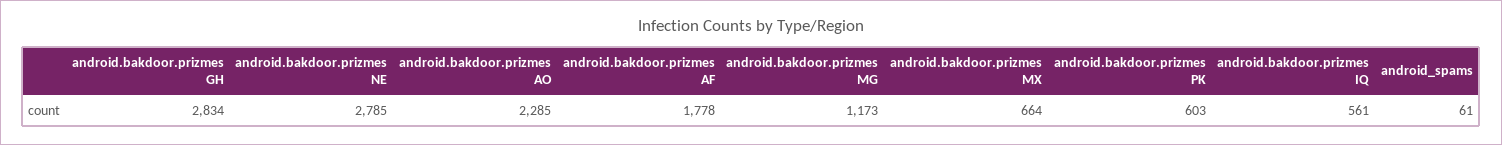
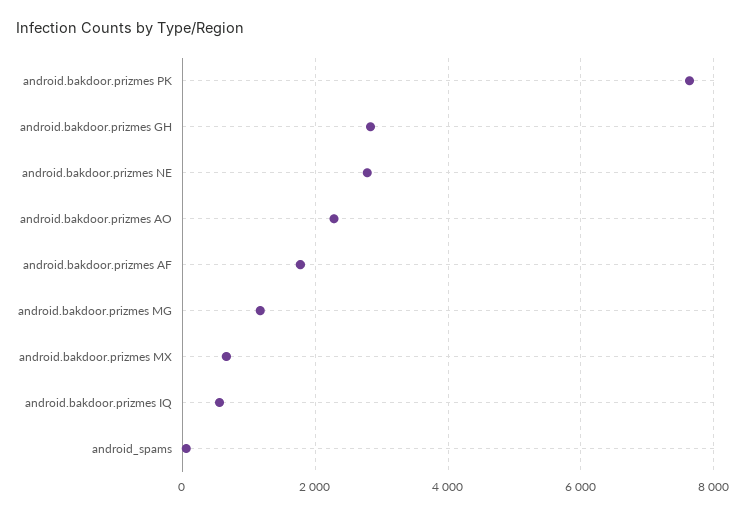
  {
    "android.bakdoor.prizmes GH": 2834,
    "android.bakdoor.prizmes NE": 2785,
    "android.bakdoor.prizmes AO": 2285,
    "android.bakdoor.prizmes AF": 1778,
    "android.bakdoor.prizmes MG": 1173,
    "android.bakdoor.prizmes MX": 664,
-   "android.bakdoor.prizmes PK": 603,
+   "android.bakdoor.prizmes PK": 7600,
    "android.bakdoor.prizmes IQ": 561,
    "android_spams": 61
  }

